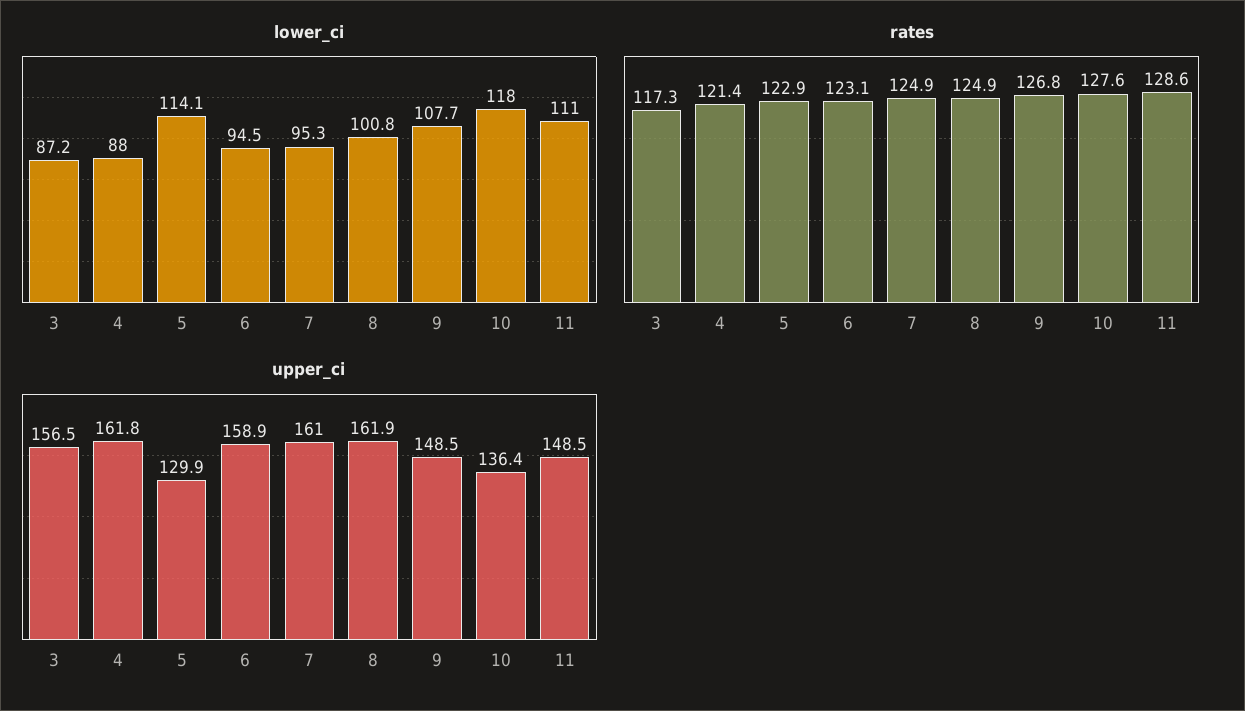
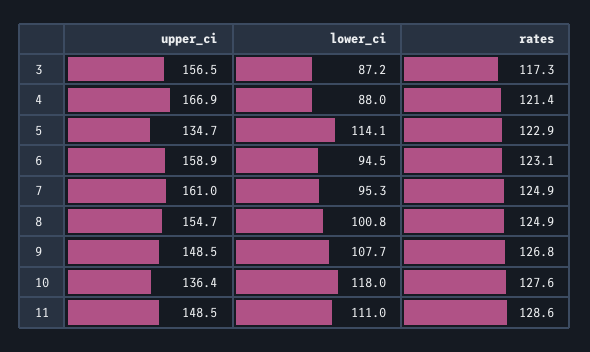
  {
    "lower_ci": {
      "3": 87.2,
      "4": 88,
      "5": 114.1,
      "6": 94.5,
      "7": 95.3,
      "8": 100.8,
      "9": 107.7,
      "10": 118,
      "11": 111
    },
    "rates": {
      "3": 117.3,
      "4": 121.4,
      "5": 122.9,
      "6": 123.1,
      "7": 124.9,
      "8": 124.9,
      "9": 126.8,
      "10": 127.6,
      "11": 128.6
    },
    "upper_ci": {
      "3": 156.5,
-     "4": 161.8,
+     "4": 166.9,
-     "5": 129.9,
+     "5": 134.7,
      "6": 158.9,
      "7": 161,
-     "8": 161.9,
+     "8": 154.7,
      "9": 148.5,
      "10": 136.4,
      "11": 148.5
    }
  }

